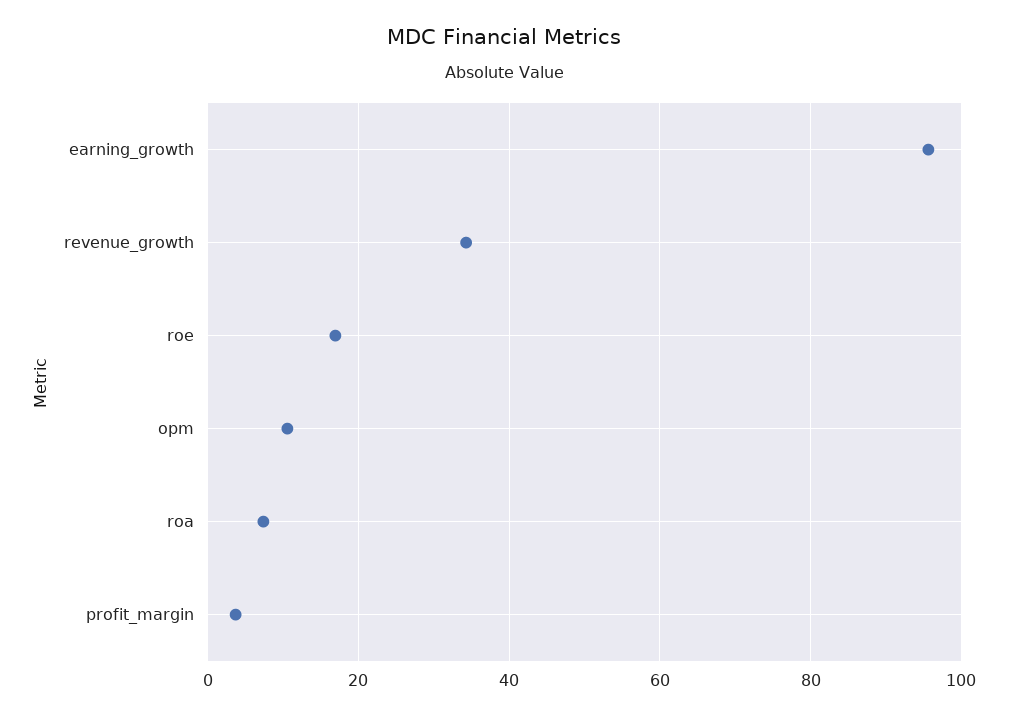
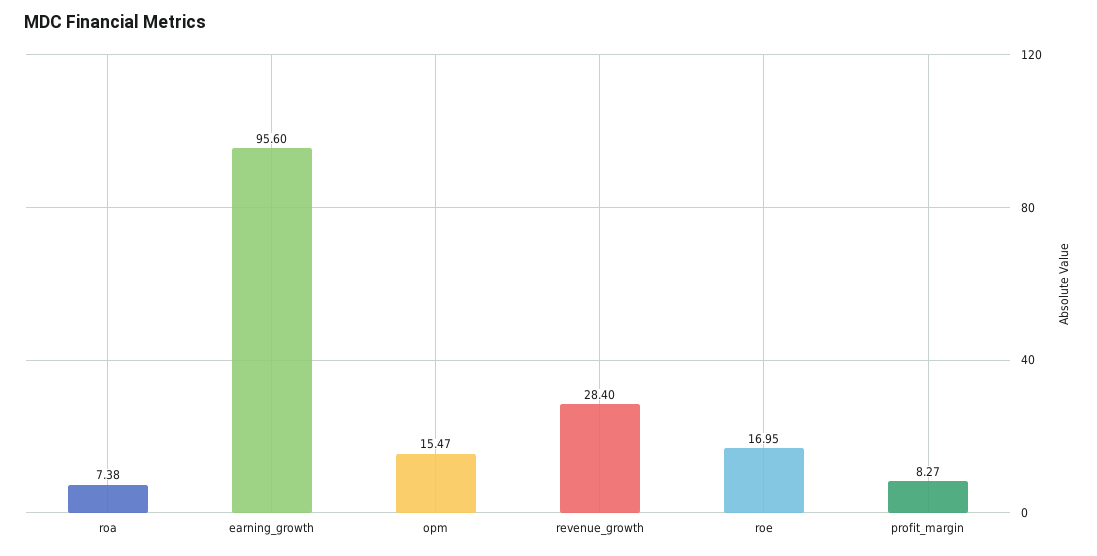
  {
    "earning_growth": 95.6,
-   "revenue_growth": 34,
+   "revenue_growth": 28.4,
    "roe": 16.95,
-   "opm": 10,
+   "opm": 15.47,
    "roa": 7.38,
-   "profit_margin": 4
+   "profit_margin": 8.27
  }

